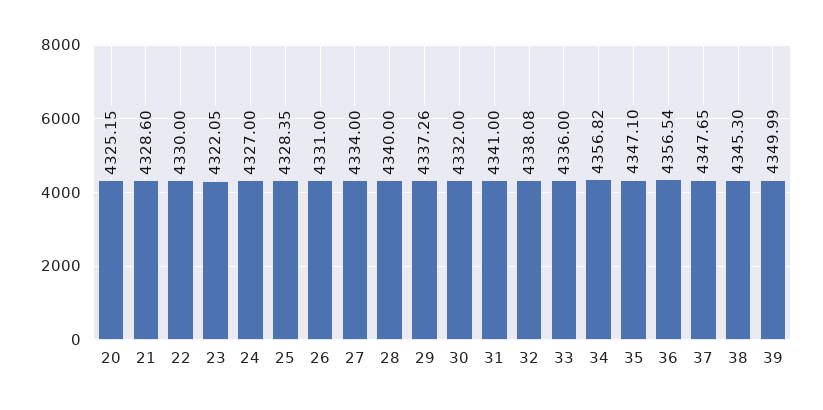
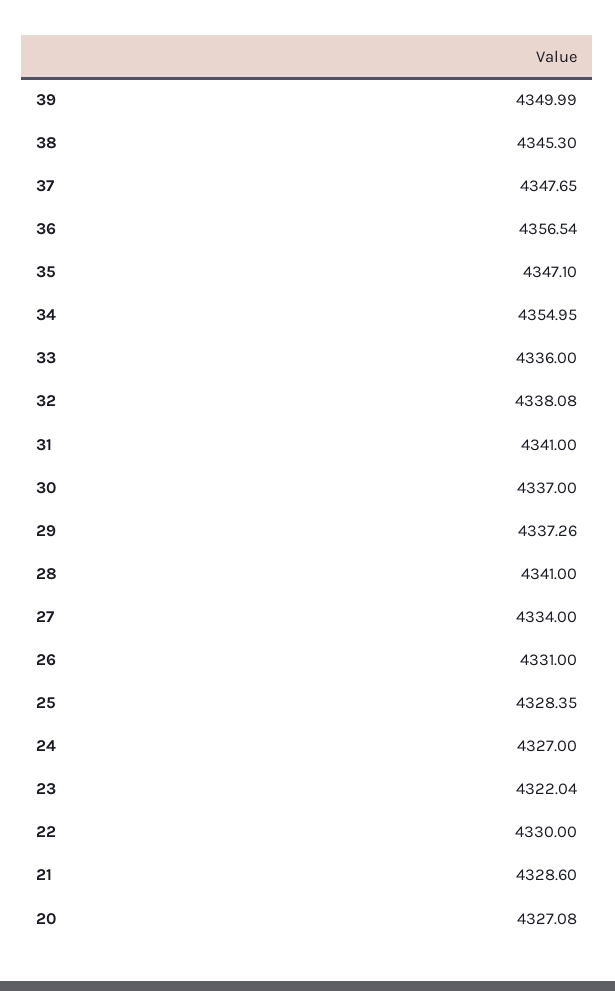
  {
-   "20": 4325.15,
+   "20": 4327.08,
    "21": 4328.6,
    "22": 4330,
-   "23": 4322.05,
+   "23": 4322.04,
    "24": 4327,
    "25": 4328.35,
    "26": 4331,
    "27": 4334,
-   "28": 4340,
+   "28": 4341,
    "29": 4337.26,
-   "30": 4332,
+   "30": 4337,
    "31": 4341,
    "32": 4338.08,
    "33": 4336,
-   "34": 4356.82,
+   "34": 4354.95,
    "35": 4347.1,
    "36": 4356.54,
    "37": 4347.65,
    "38": 4345.3,
    "39": 4349.99
  }

